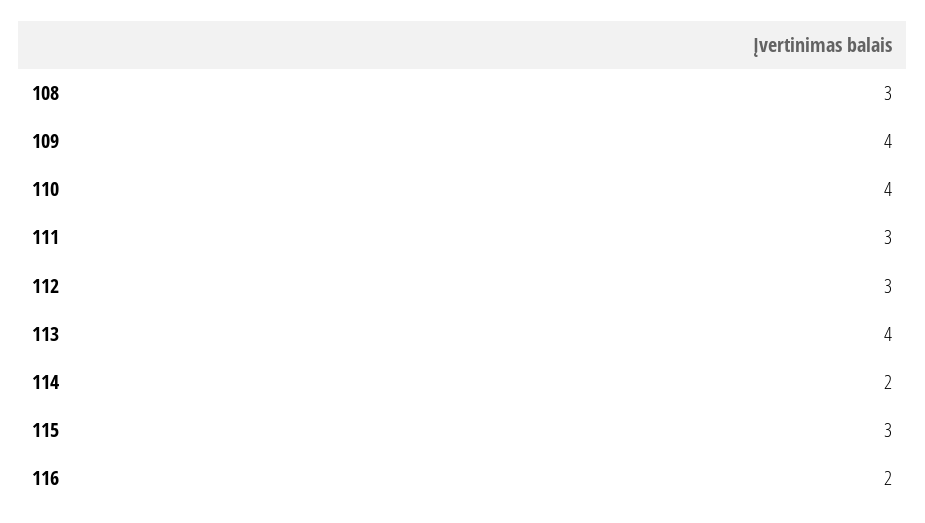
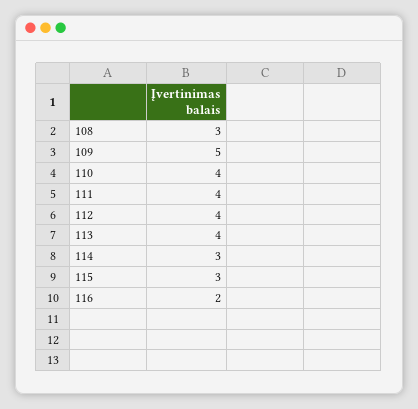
  {
    "108": 3,
-   "109": 4,
+   "109": 5,
    "110": 4,
-   "111": 3,
+   "111": 4,
-   "112": 3,
+   "112": 4,
    "113": 4,
-   "114": 2,
+   "114": 3,
    "115": 3,
    "116": 2
  }

